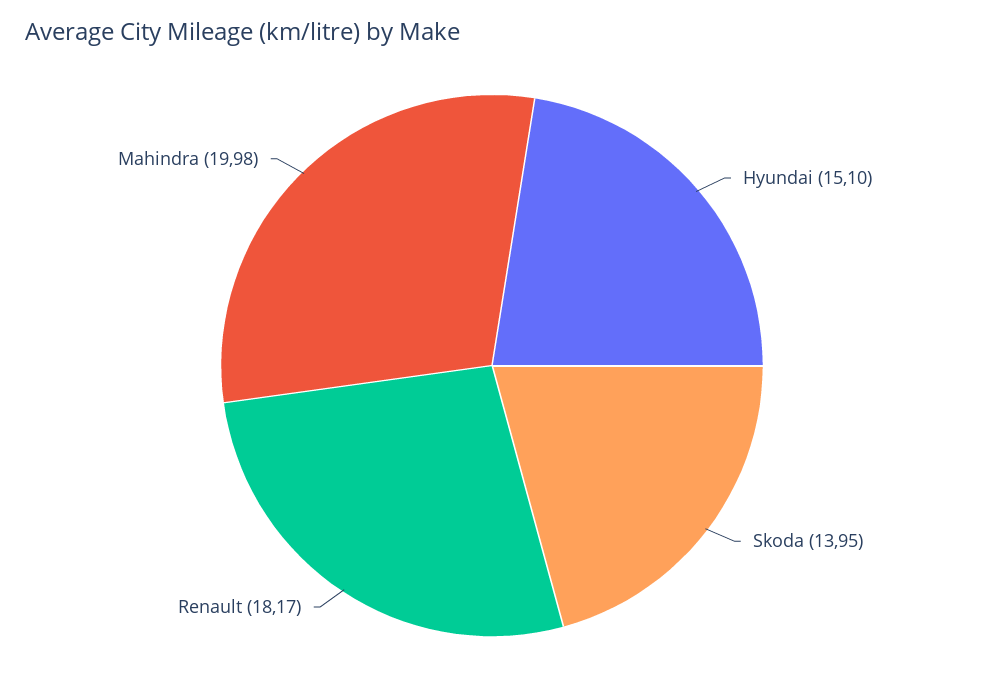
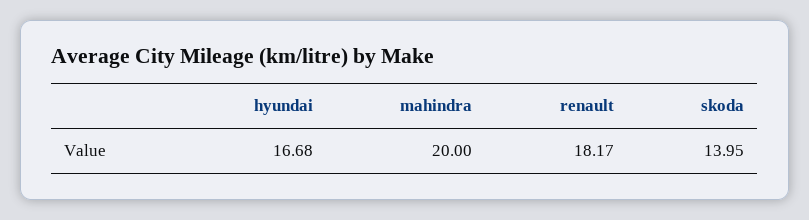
  {
-   "Hyundai": 15.1,
+   "Hyundai": 16.68,
    "Skoda": 13.95,
    "Renault": 18.17,
-   "Mahindra": 19.98
+   "Mahindra": 20
  }

